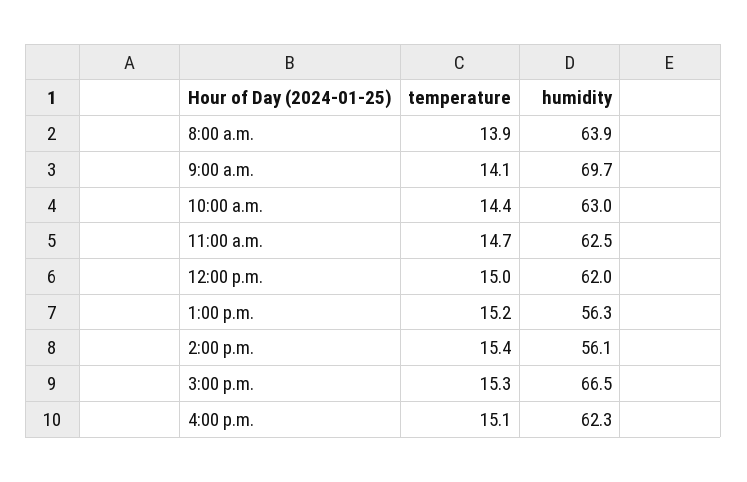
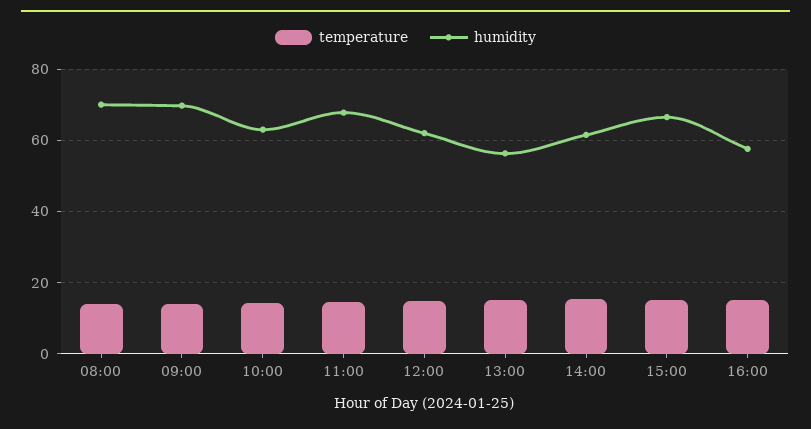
  {
    "temperature": {
      "8:00 a.m.": 13.9,
      "9:00 a.m.": 14.1,
      "10:00 a.m.": 14.4,
      "11:00 a.m.": 14.7,
      "12:00 p.m.": 15,
      "1:00 p.m.": 15.2,
      "2:00 p.m.": 15.4,
      "3:00 p.m.": 15.3,
      "4:00 p.m.": 15.1
    },
    "humidity": {
-     "8:00 a.m.": 63.9,
+     "8:00 a.m.": 70,
      "9:00 a.m.": 69.7,
      "10:00 a.m.": 63,
-     "11:00 a.m.": 62.5,
+     "11:00 a.m.": 68,
      "12:00 p.m.": 62,
      "1:00 p.m.": 56.3,
-     "2:00 p.m.": 56.1,
+     "2:00 p.m.": 62,
      "3:00 p.m.": 66.5,
-     "4:00 p.m.": 62.3
+     "4:00 p.m.": 58
    }
  }

